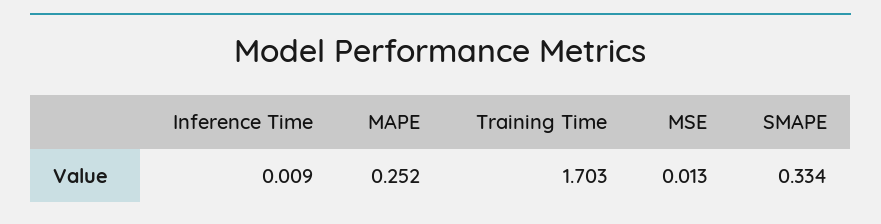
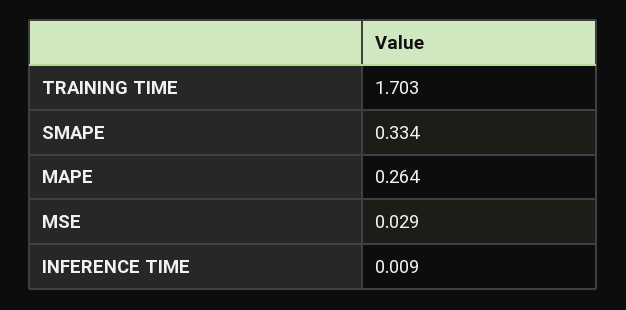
  {
    "Inference Time": 0.009,
-   "MAPE": 0.252,
+   "MAPE": 0.264,
    "Training Time": 1.703,
-   "MSE": 0.013,
+   "MSE": 0.029,
    "SMAPE": 0.334
  }

